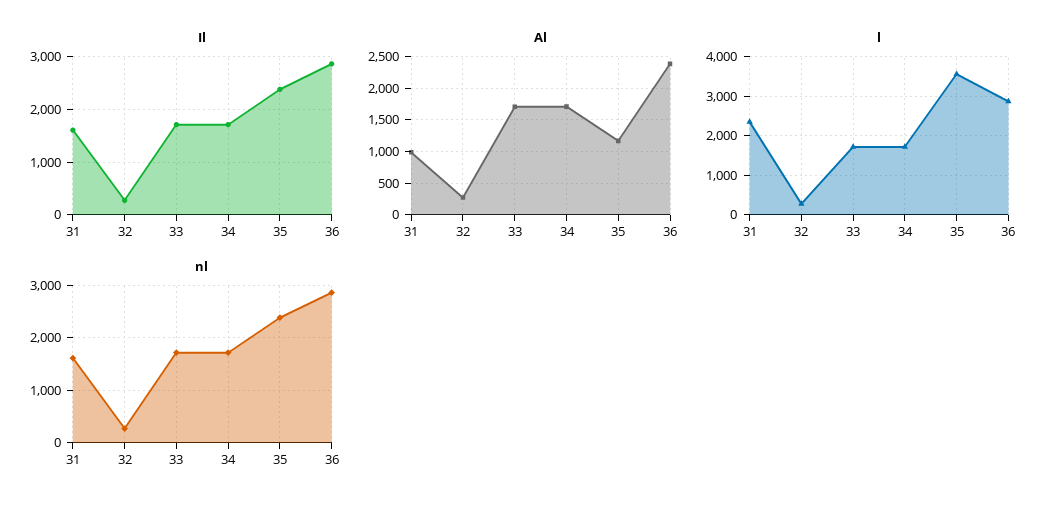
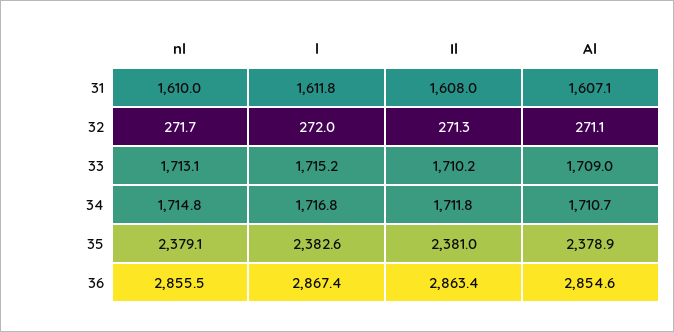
  {
    "Il": {
      "31": 1608,
      "32": 271.3,
      "33": 1710.2,
      "34": 1711.8,
      "35": 2381,
      "36": 2863.4
    },
    "Al": {
-     "31": 1000,
+     "31": 1607.1,
      "32": 271.1,
      "33": 1709,
      "34": 1710.7,
-     "35": 1200,
+     "35": 2378.9,
-     "36": 2400
+     "36": 2854.6
    },
    "l": {
-     "31": 2400,
+     "31": 1611.8,
      "32": 272,
      "33": 1715.2,
      "34": 1716.8,
-     "35": 3600,
+     "35": 2382.6,
      "36": 2867.4
    },
    "nl": {
      "31": 1610,
      "32": 271.7,
      "33": 1713.1,
      "34": 1714.8,
      "35": 2379.1,
      "36": 2855.5
    }
  }

